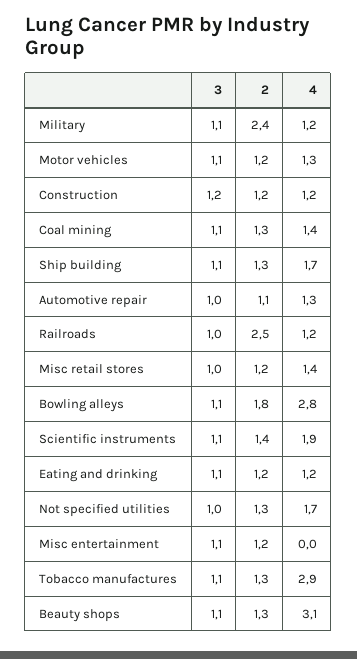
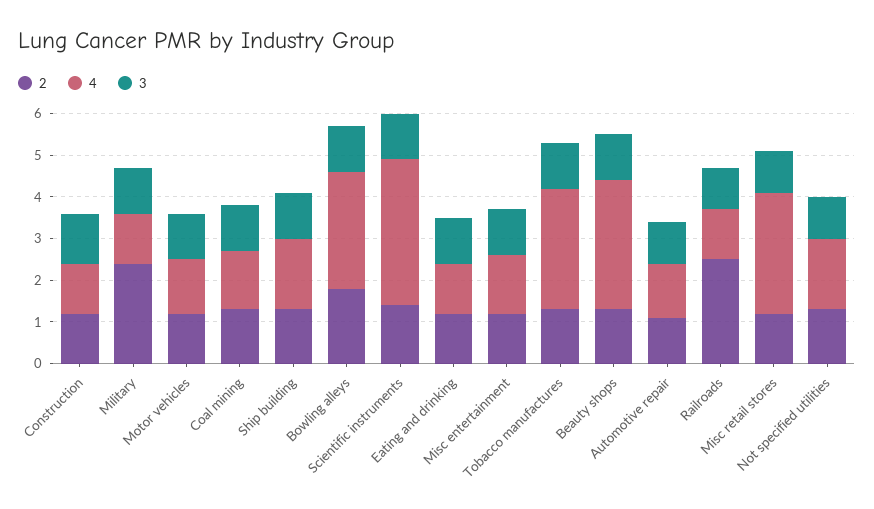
  {
    "3": {
      "Military": 1.1,
      "Motor vehicles": 1.1,
      "Construction": 1.2,
      "Coal mining": 1.1,
      "Ship building": 1.1,
      "Automotive repair": 1,
      "Railroads": 1,
      "Misc retail stores": 1,
      "Bowling alleys": 1.1,
      "Scientific instruments": 1.1,
      "Eating and drinking": 1.1,
      "Not specified utilities": 1,
      "Misc entertainment": 1.1,
      "Tobacco manufactures": 1.1,
      "Beauty shops": 1.1
    },
    "2": {
      "Military": 2.4,
      "Motor vehicles": 1.2,
      "Construction": 1.2,
      "Coal mining": 1.3,
      "Ship building": 1.3,
      "Automotive repair": 1.1,
      "Railroads": 2.5,
      "Misc retail stores": 1.2,
      "Bowling alleys": 1.8,
      "Scientific instruments": 1.4,
      "Eating and drinking": 1.2,
      "Not specified utilities": 1.3,
      "Misc entertainment": 1.2,
      "Tobacco manufactures": 1.3,
      "Beauty shops": 1.3
    },
    "4": {
      "Military": 1.2,
      "Motor vehicles": 1.3,
      "Construction": 1.2,
      "Coal mining": 1.4,
      "Ship building": 1.7,
      "Automotive repair": 1.3,
      "Railroads": 1.2,
-     "Misc retail stores": 1.4,
+     "Misc retail stores": 3,
      "Bowling alleys": 2.8,
-     "Scientific instruments": 1.9,
+     "Scientific instruments": 3.5,
      "Eating and drinking": 1.2,
      "Not specified utilities": 1.7,
-     "Misc entertainment": 0,
+     "Misc entertainment": 1.5,
      "Tobacco manufactures": 2.9,
      "Beauty shops": 3.1
    }
  }

